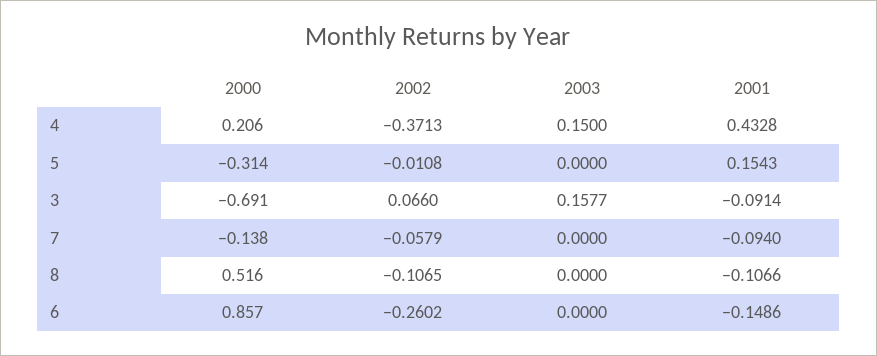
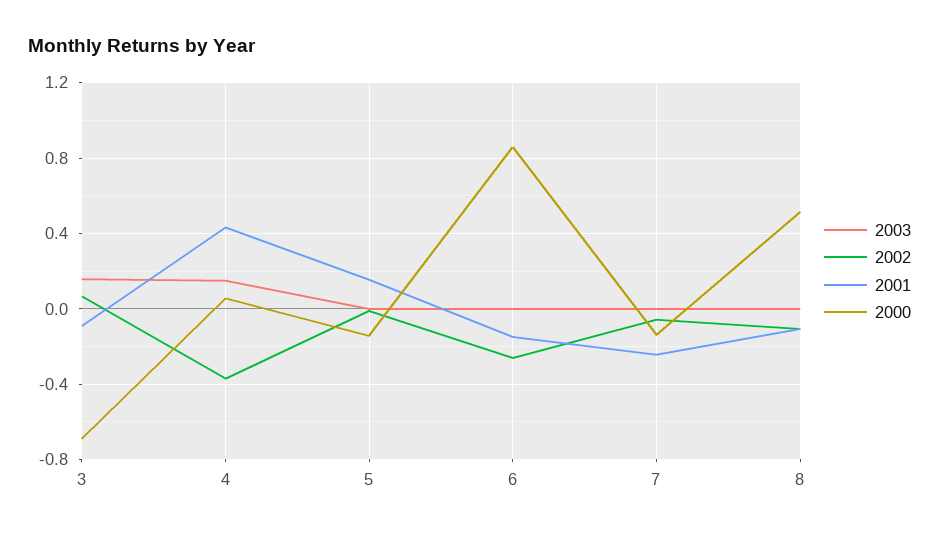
  {
    "2000": {
-     "4": 0.206,
+     "4": 0.05,
-     "5": -0.314,
+     "5": -0.15,
      "3": -0.691,
      "7": -0.138,
      "8": 0.516,
      "6": 0.857
    },
    "2002": {
      "4": -0.3713,
      "5": -0.0108,
      "3": 0.066,
      "7": -0.0579,
      "8": -0.1065,
      "6": -0.2602
    },
    "2003": {
      "4": 0.15,
      "5": 0,
      "3": 0.1577,
      "7": 0,
      "8": 0,
      "6": 0
    },
    "2001": {
      "4": 0.4328,
      "5": 0.1543,
      "3": -0.0914,
-     "7": -0.094,
+     "7": -0.25,
      "8": -0.1066,
      "6": -0.1486
    }
  }

